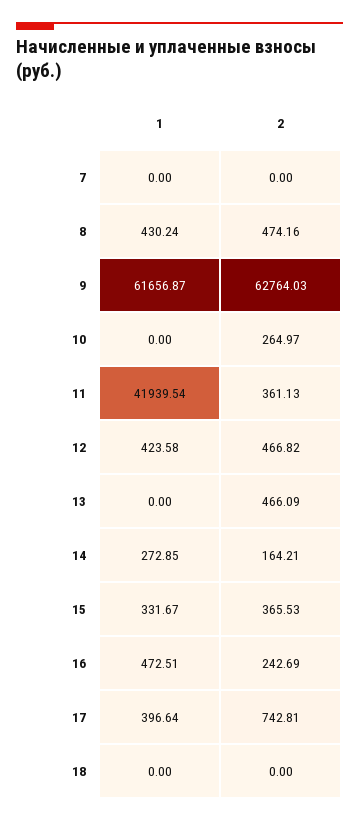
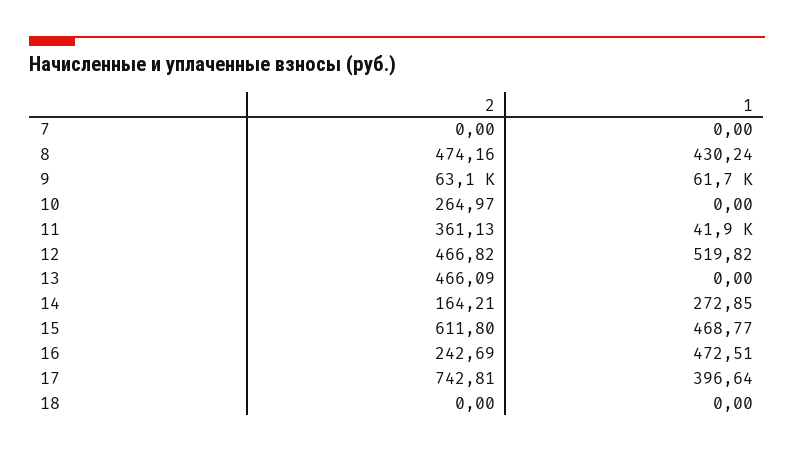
  {
    "1": {
      "7": 0,
      "8": 430.24,
      "9": 61656.87,
      "10": 0,
      "11": 41939.54,
-     "12": 423.58,
+     "12": 519.82,
      "13": 0,
      "14": 272.85,
-     "15": 331.67,
+     "15": 468.77,
      "16": 472.51,
      "17": 396.64,
      "18": 0
    },
    "2": {
      "7": 0,
      "8": 474.16,
-     "9": 62764.03,
+     "9": 63100,
      "10": 264.97,
      "11": 361.13,
      "12": 466.82,
      "13": 466.09,
      "14": 164.21,
-     "15": 365.53,
+     "15": 611.8,
      "16": 242.69,
      "17": 742.81,
      "18": 0
    }
  }

